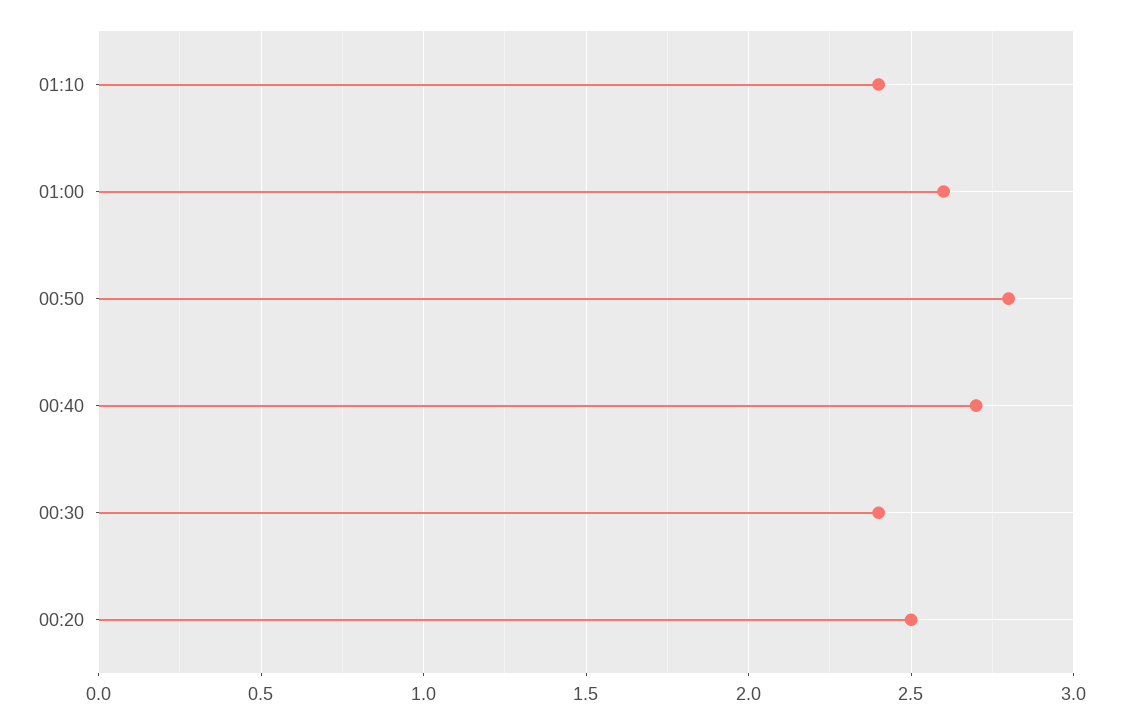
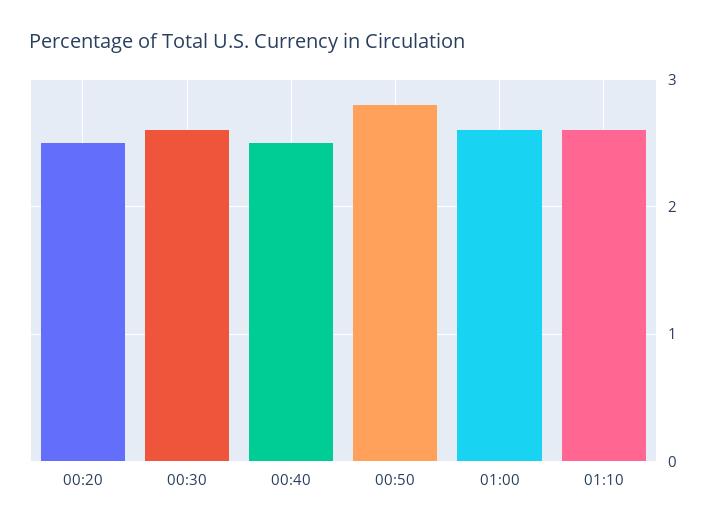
  {
-   "01:10": 2.4,
+   "01:10": 2.6,
    "01:00": 2.6,
    "00:50": 2.8,
-   "00:40": 2.7,
+   "00:40": 2.5,
-   "00:30": 2.4,
+   "00:30": 2.6,
    "00:20": 2.5
  }

